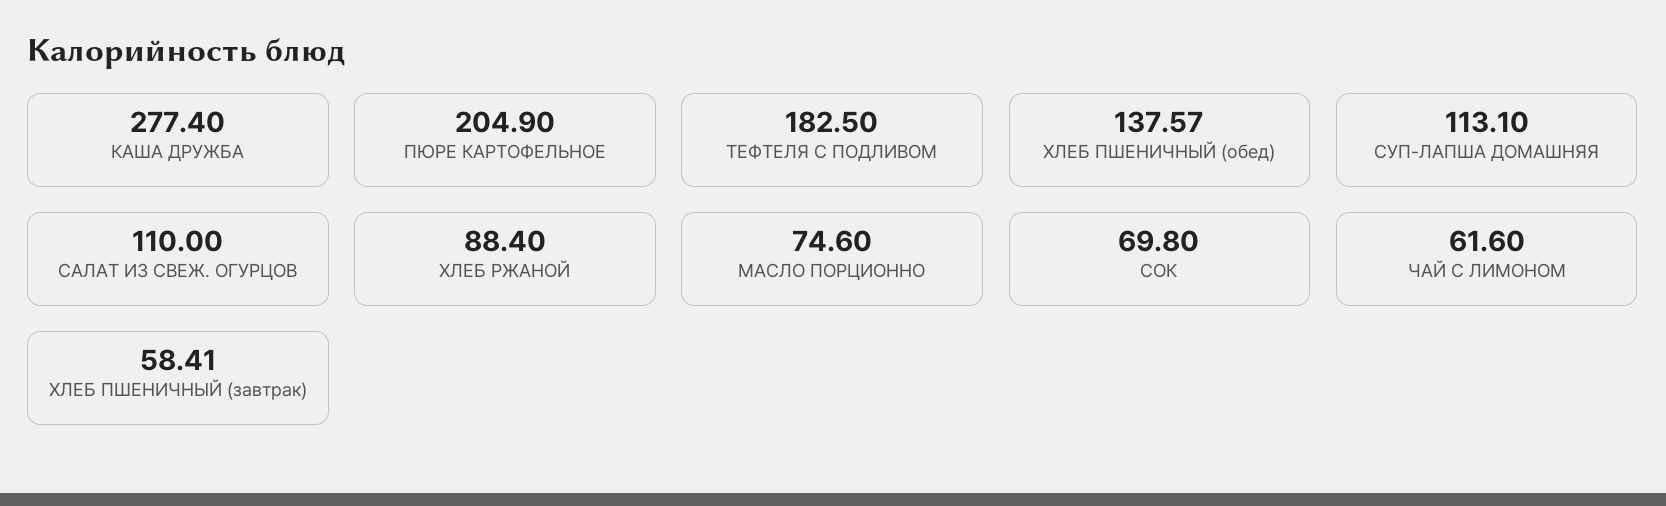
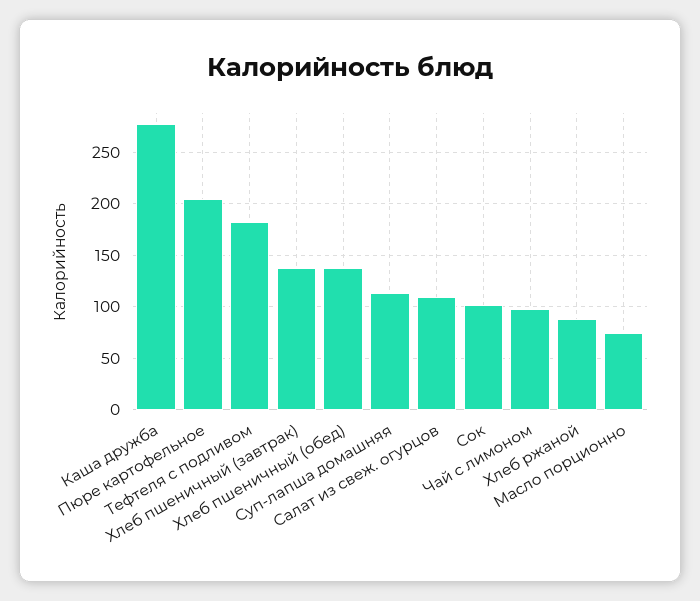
  {
    "КАША ДРУЖБА": 277.4,
    "ПЮРЕ КАРТОФЕЛЬНОЕ": 204.9,
    "ТЕФТЕЛЯ С ПОДЛИВОМ": 182.5,
    "ХЛЕБ ПШЕНИЧНЫЙ (обед)": 137.57,
    "СУП-ЛАПША ДОМАШНЯЯ": 113.1,
    "САЛАТ ИЗ СВЕЖ. ОГУРЦОВ": 110,
    "ХЛЕБ РЖАНОЙ": 88.4,
    "МАСЛО ПОРЦИОННО": 74.6,
-   "СОК": 69.8,
+   "СОК": 100,
-   "ЧАЙ С ЛИМОНОМ": 61.6,
+   "ЧАЙ С ЛИМОНОМ": 100,
-   "ХЛЕБ ПШЕНИЧНЫЙ (завтрак)": 58.41
+   "ХЛЕБ ПШЕНИЧНЫЙ (завтрак)": 140
  }

